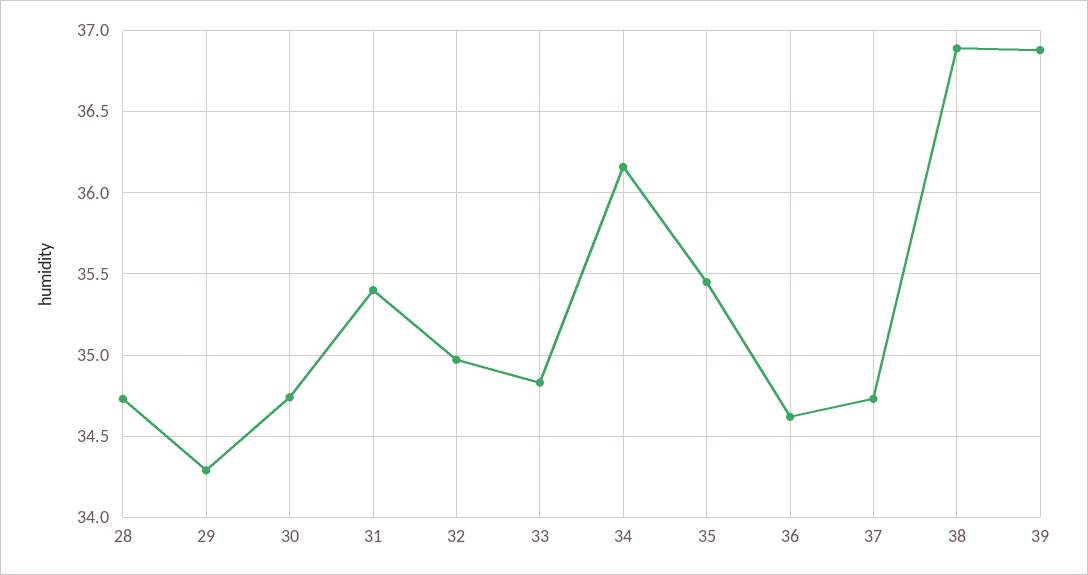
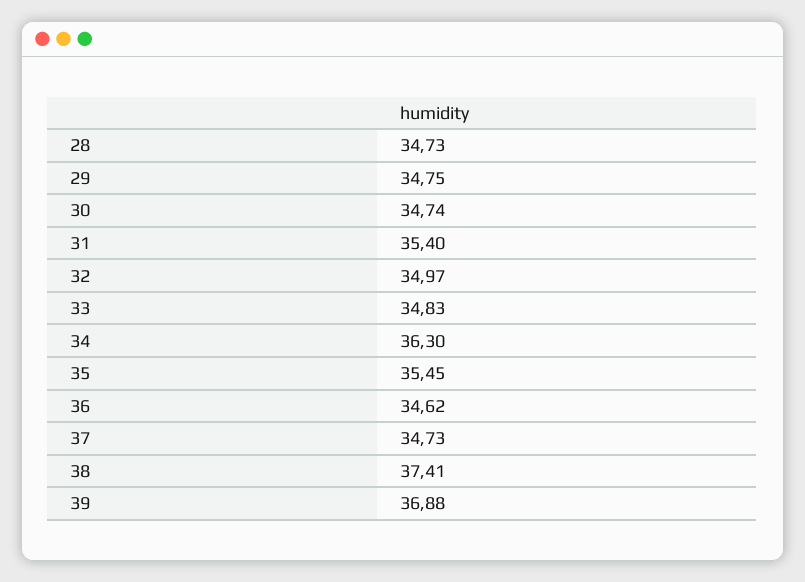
  {
    "28": 34.73,
-   "29": 34.3,
+   "29": 34.75,
    "30": 34.74,
    "31": 35.4,
    "32": 34.97,
    "33": 34.83,
-   "34": 36.15,
+   "34": 36.3,
    "35": 35.45,
    "36": 34.62,
    "37": 34.73,
-   "38": 36.9,
+   "38": 37.41,
    "39": 36.88
  }

